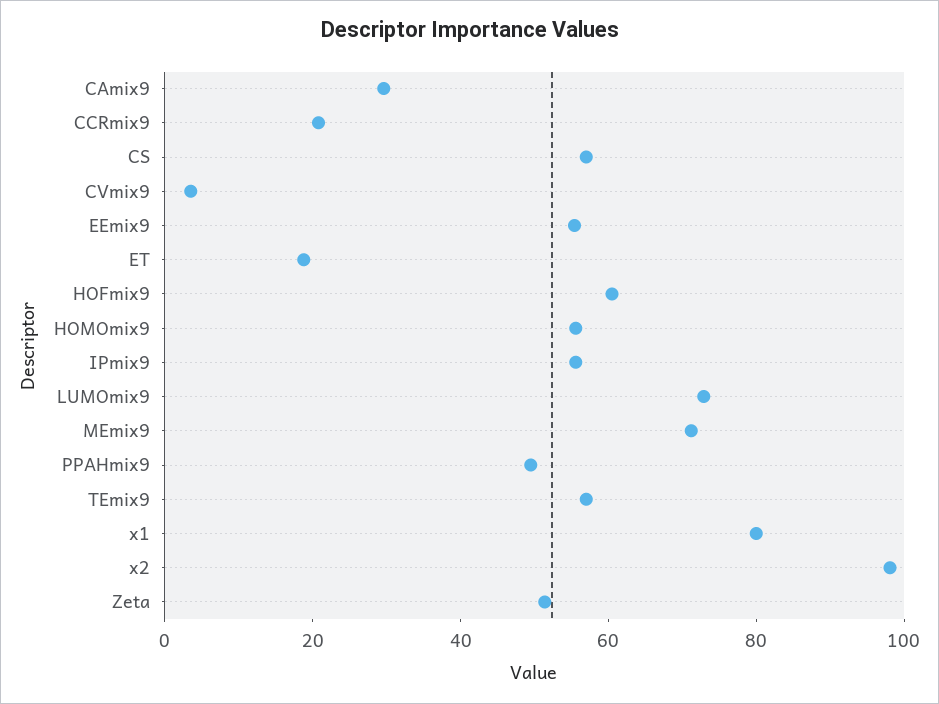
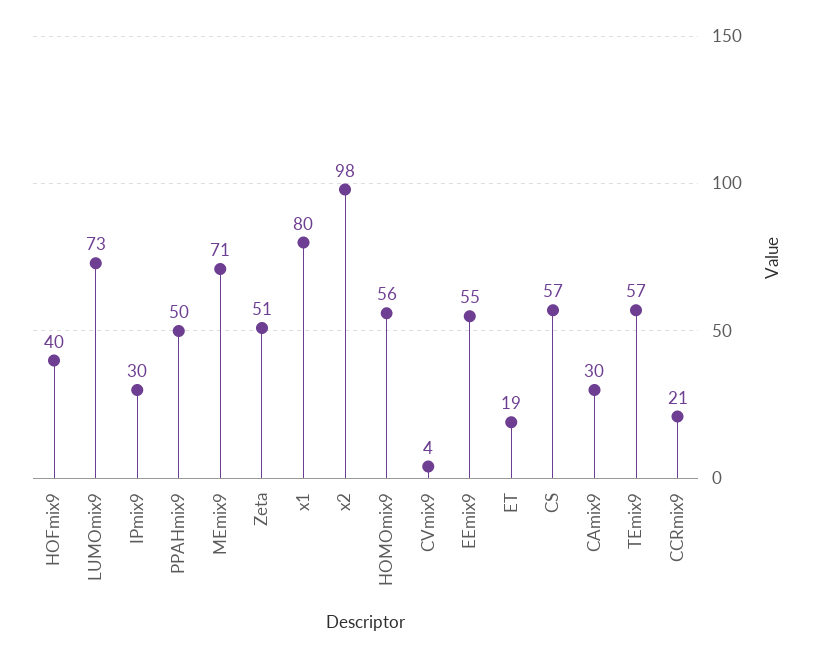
  {
    "CAmix9": 30,
    "CCRmix9": 21,
    "CS": 57,
    "CVmix9": 4,
    "EEmix9": 55,
    "ET": 19,
-   "HOFmix9": 60,
+   "HOFmix9": 40,
    "HOMOmix9": 56,
-   "IPmix9": 55,
+   "IPmix9": 30,
    "LUMOmix9": 73,
    "MEmix9": 71,
    "PPAHmix9": 50,
    "TEmix9": 57,
    "x1": 80,
    "x2": 98,
    "Zeta": 51
  }

